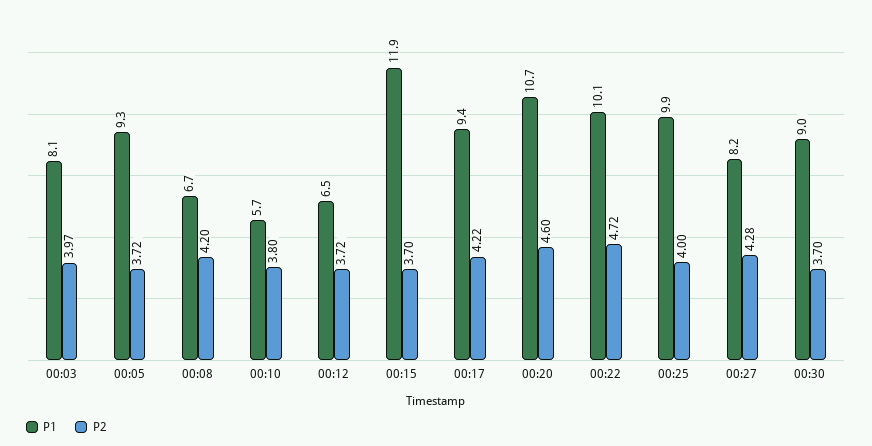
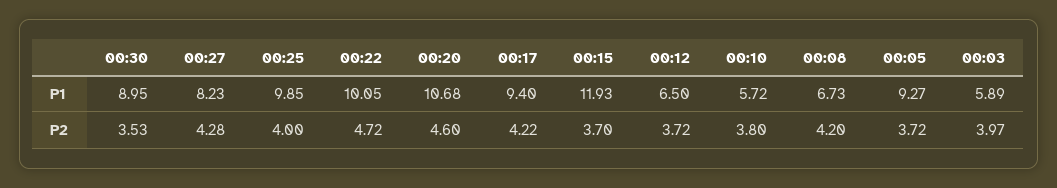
  {
    "P1": {
-     "00:03": 8.1,
+     "00:03": 5.89,
      "00:05": 9.27,
      "00:08": 6.73,
      "00:10": 5.72,
      "00:12": 6.5,
      "00:15": 11.93,
      "00:17": 9.4,
      "00:20": 10.68,
      "00:22": 10.05,
      "00:25": 9.85,
      "00:27": 8.23,
      "00:30": 8.95
    },
    "P2": {
      "00:03": 3.97,
      "00:05": 3.72,
      "00:08": 4.2,
      "00:10": 3.8,
      "00:12": 3.72,
      "00:15": 3.7,
      "00:17": 4.22,
      "00:20": 4.6,
      "00:22": 4.72,
      "00:25": 4,
      "00:27": 4.28,
-     "00:30": 3.7
+     "00:30": 3.53
    }
  }

